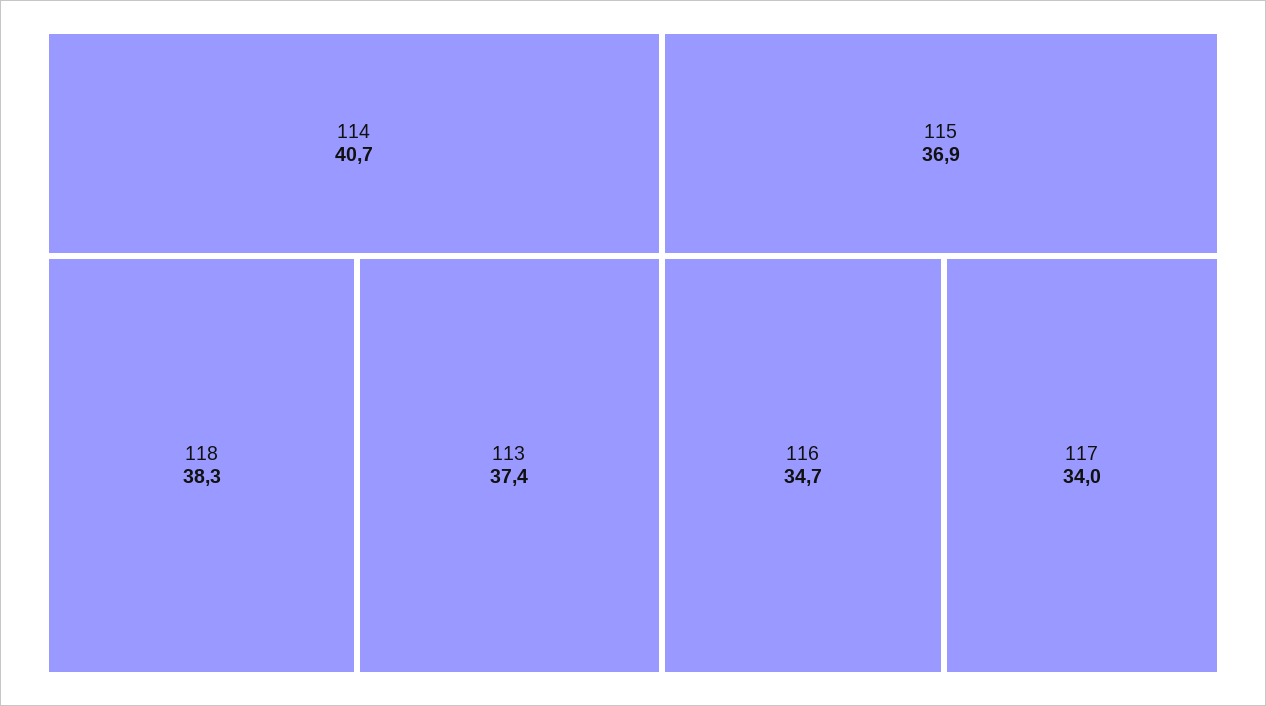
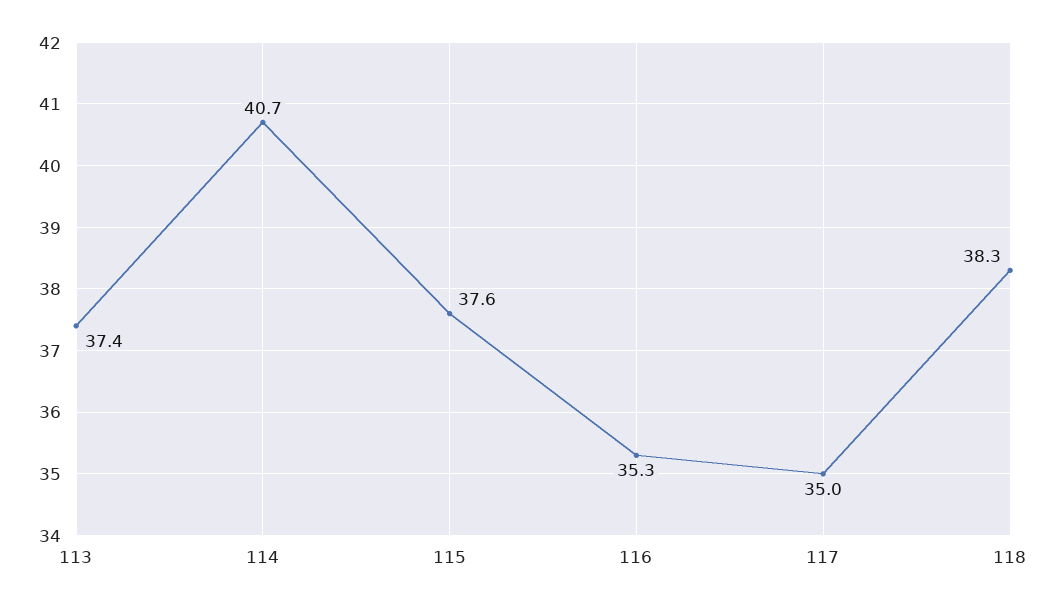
  {
    "114": 40.7,
    "118": 38.3,
    "113": 37.4,
-   "115": 36.9,
+   "115": 37.6,
-   "116": 34.7,
+   "116": 35.3,
-   "117": 34
+   "117": 35
  }

